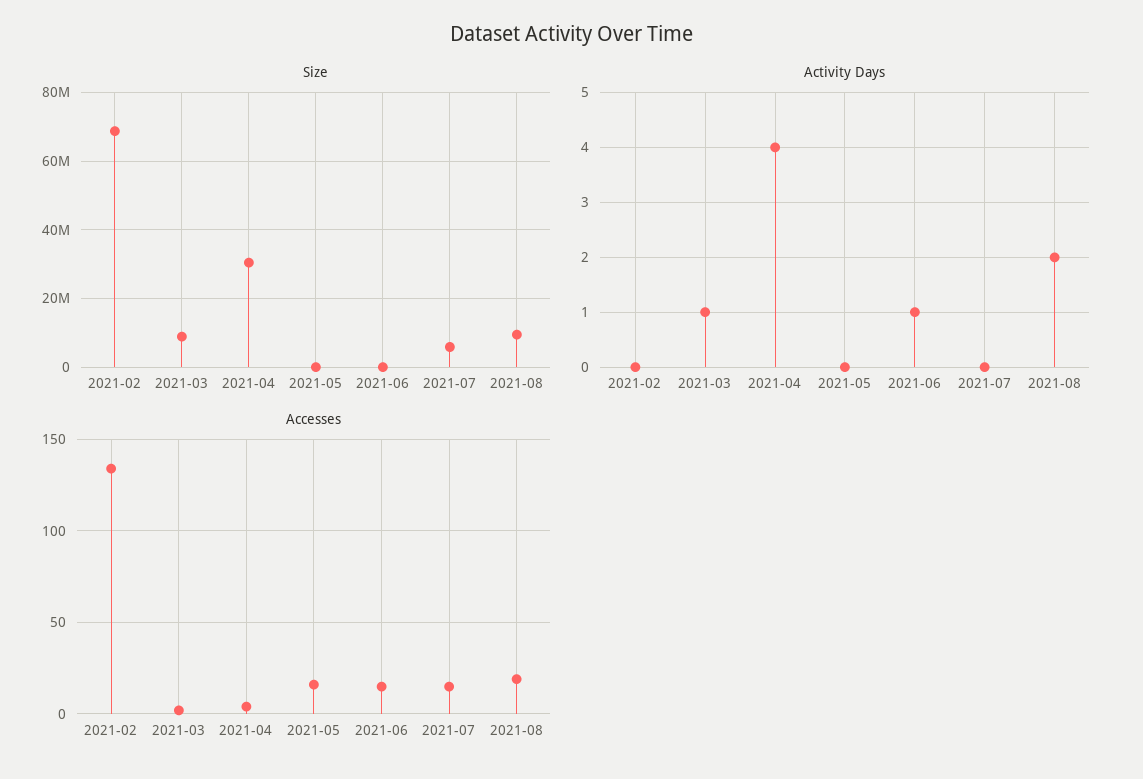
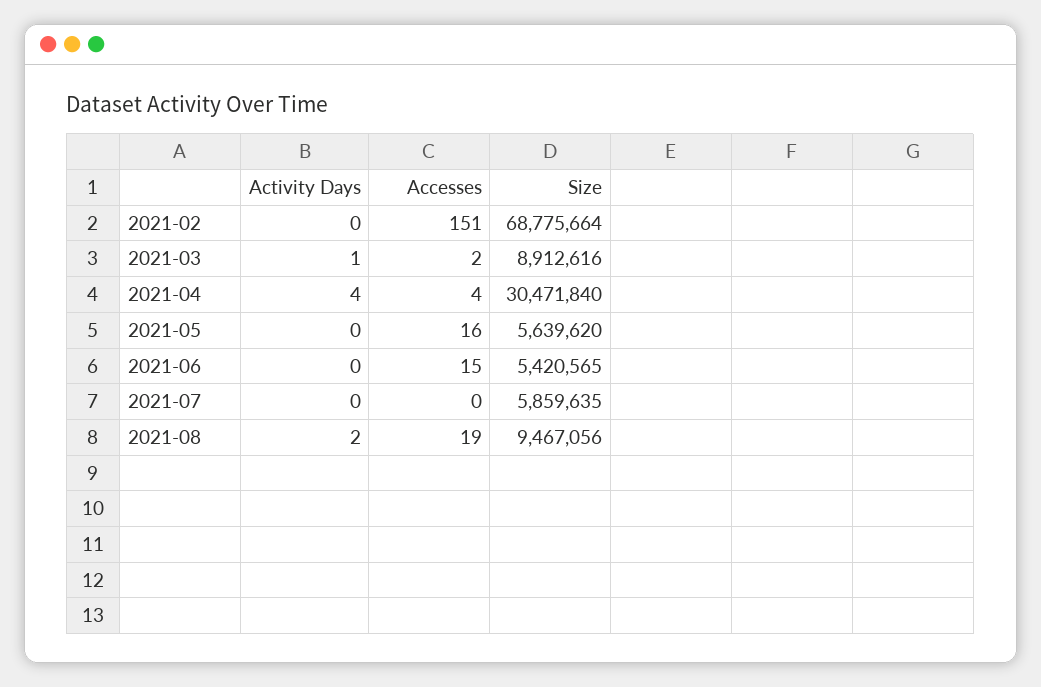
  {
    "Size": {
      "2021-02": 68775664,
      "2021-03": 8912616,
      "2021-04": 30471840,
-     "2021-05": 0,
+     "2021-05": 5639620,
-     "2021-06": 0,
+     "2021-06": 5420565,
      "2021-07": 5859635,
      "2021-08": 9467056
    },
    "Activity Days": {
      "2021-02": 0,
      "2021-03": 1,
      "2021-04": 4,
      "2021-05": 0,
-     "2021-06": 1,
+     "2021-06": 0,
      "2021-07": 0,
      "2021-08": 2
    },
    "Accesses": {
-     "2021-02": 135,
+     "2021-02": 151,
      "2021-03": 2,
      "2021-04": 4,
      "2021-05": 16,
      "2021-06": 15,
-     "2021-07": 15,
+     "2021-07": 0,
      "2021-08": 19
    }
  }

